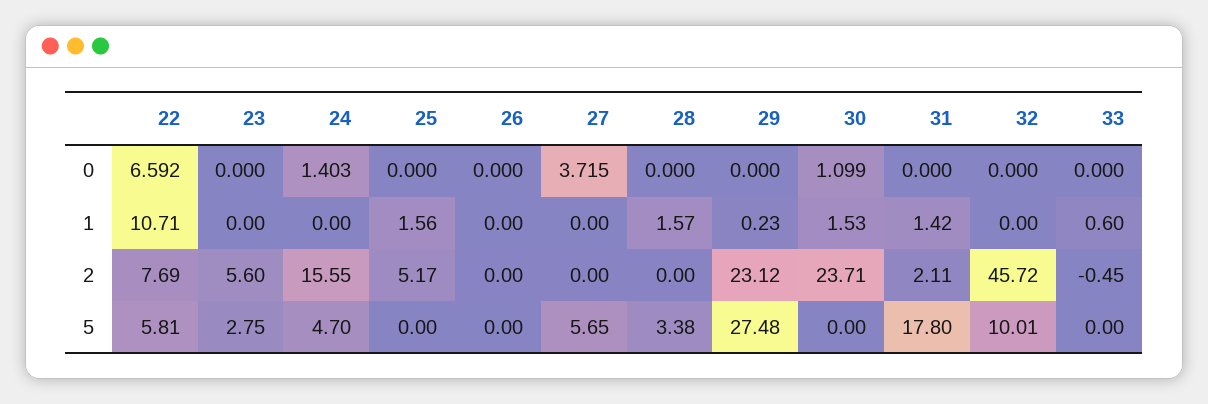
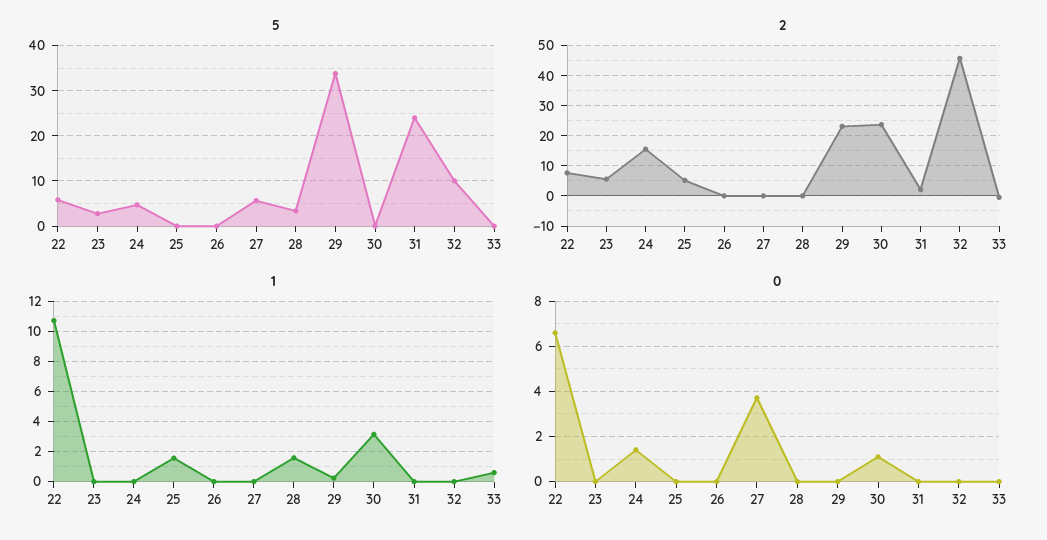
  {
    "0": {
      "22": 6.592,
      "23": 0,
      "24": 1.403,
      "25": 0,
      "26": 0,
      "27": 3.715,
      "28": 0,
      "29": 0,
      "30": 1.099,
      "31": 0,
      "32": 0,
      "33": 0
    },
    "1": {
      "22": 10.71,
      "23": 0,
      "24": 0,
      "25": 1.56,
      "26": 0,
      "27": 0,
      "28": 1.57,
      "29": 0.23,
-     "30": 1.53,
+     "30": 3,
-     "31": 1.42,
+     "31": 0,
      "32": 0,
      "33": 0.6
    },
    "2": {
      "22": 7.69,
      "23": 5.6,
      "24": 15.55,
      "25": 5.17,
      "26": 0,
      "27": 0,
      "28": 0,
      "29": 23.12,
      "30": 23.71,
      "31": 2.11,
      "32": 45.72,
      "33": -0.45
    },
    "5": {
      "22": 5.81,
      "23": 2.75,
      "24": 4.7,
      "25": 0,
      "26": 0,
      "27": 5.65,
      "28": 3.38,
-     "29": 27.48,
+     "29": 34,
      "30": 0,
-     "31": 17.8,
+     "31": 24,
      "32": 10.01,
      "33": 0
    }
  }

